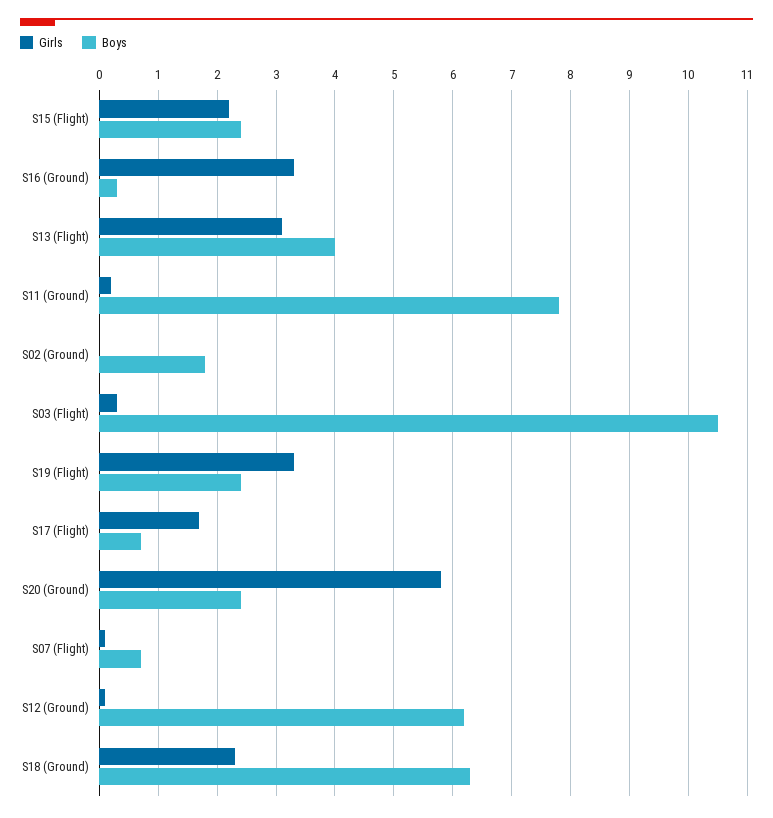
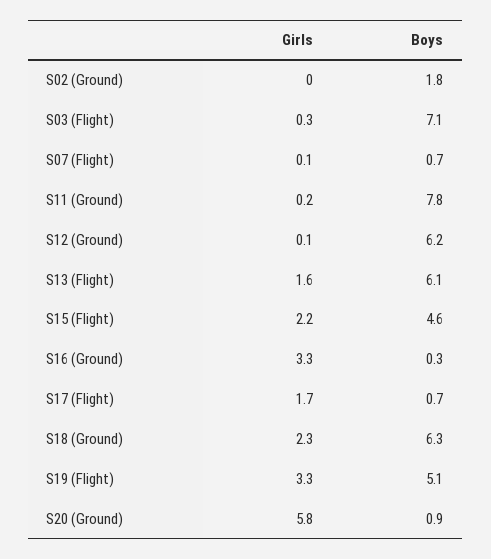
  {
    "Girls": {
      "S15 (Flight)": 2.2,
      "S16 (Ground)": 3.3,
-     "S13 (Flight)": 3,
+     "S13 (Flight)": 1.6,
      "S11 (Ground)": 0.2,
      "S02 (Ground)": 0,
      "S03 (Flight)": 0.3,
      "S19 (Flight)": 3.3,
      "S17 (Flight)": 1.7,
      "S20 (Ground)": 5.8,
      "S07 (Flight)": 0.1,
      "S12 (Ground)": 0.1,
      "S18 (Ground)": 2.3
    },
    "Boys": {
-     "S15 (Flight)": 2.5,
+     "S15 (Flight)": 4.6,
      "S16 (Ground)": 0.3,
-     "S13 (Flight)": 4,
+     "S13 (Flight)": 6.1,
      "S11 (Ground)": 7.8,
      "S02 (Ground)": 1.8,
-     "S03 (Flight)": 10.5,
+     "S03 (Flight)": 7.1,
-     "S19 (Flight)": 2.5,
+     "S19 (Flight)": 5.1,
      "S17 (Flight)": 0.7,
-     "S20 (Ground)": 2.5,
+     "S20 (Ground)": 0.9,
      "S07 (Flight)": 0.7,
      "S12 (Ground)": 6.2,
      "S18 (Ground)": 6.3
    }
  }

